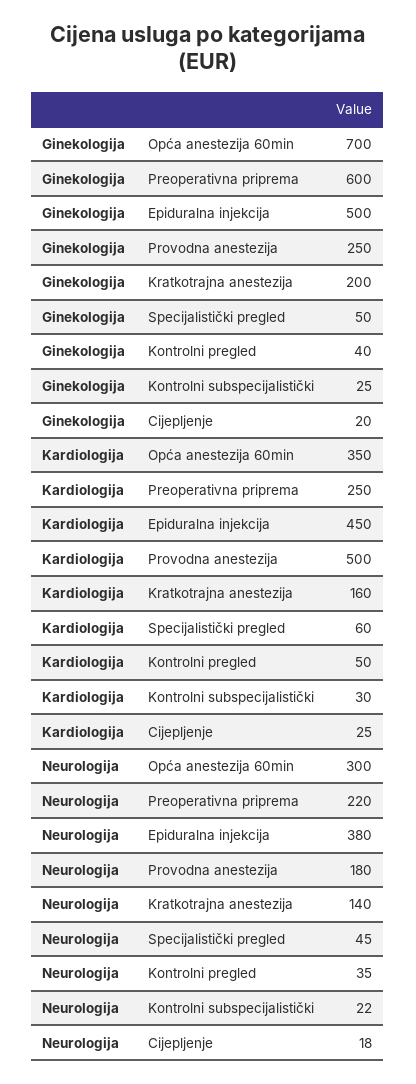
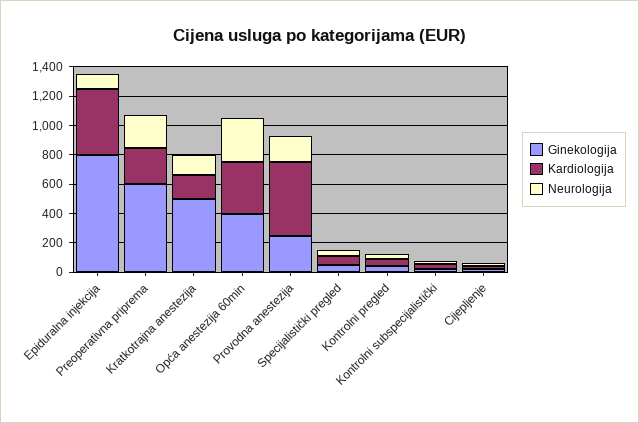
  {
    "Ginekologija": {
-     "Opća anestezija 60min": 700,
+     "Opća anestezija 60min": 400,
      "Preoperativna priprema": 600,
-     "Epiduralna injekcija": 500,
+     "Epiduralna injekcija": 800,
      "Provodna anestezija": 250,
-     "Kratkotrajna anestezija": 200,
+     "Kratkotrajna anestezija": 500,
      "Specijalistički pregled": 50,
      "Kontrolni pregled": 40,
      "Kontrolni subspecijalistički": 25,
      "Cijepljenje": 20
    },
    "Kardiologija": {
      "Opća anestezija 60min": 350,
      "Preoperativna priprema": 250,
      "Epiduralna injekcija": 450,
      "Provodna anestezija": 500,
      "Kratkotrajna anestezija": 160,
      "Specijalistički pregled": 60,
      "Kontrolni pregled": 50,
      "Kontrolni subspecijalistički": 30,
      "Cijepljenje": 25
    },
    "Neurologija": {
      "Opća anestezija 60min": 300,
      "Preoperativna priprema": 220,
-     "Epiduralna injekcija": 380,
+     "Epiduralna injekcija": 100,
      "Provodna anestezija": 180,
      "Kratkotrajna anestezija": 140,
      "Specijalistički pregled": 45,
      "Kontrolni pregled": 35,
      "Kontrolni subspecijalistički": 22,
      "Cijepljenje": 18
    }
  }

